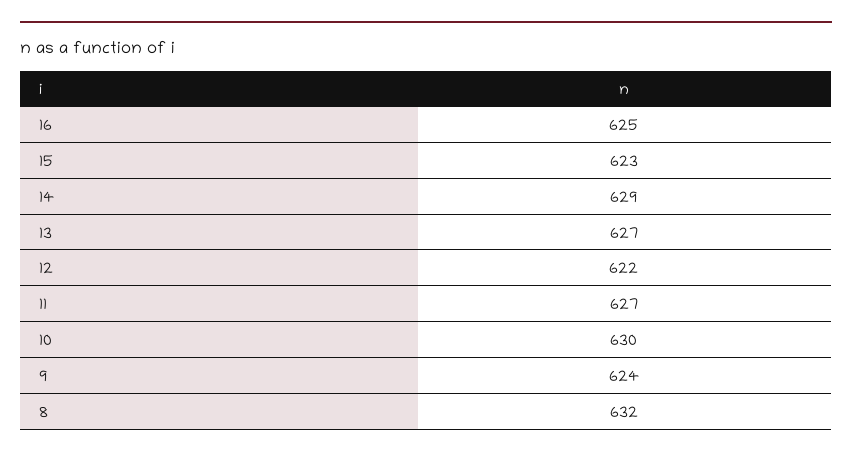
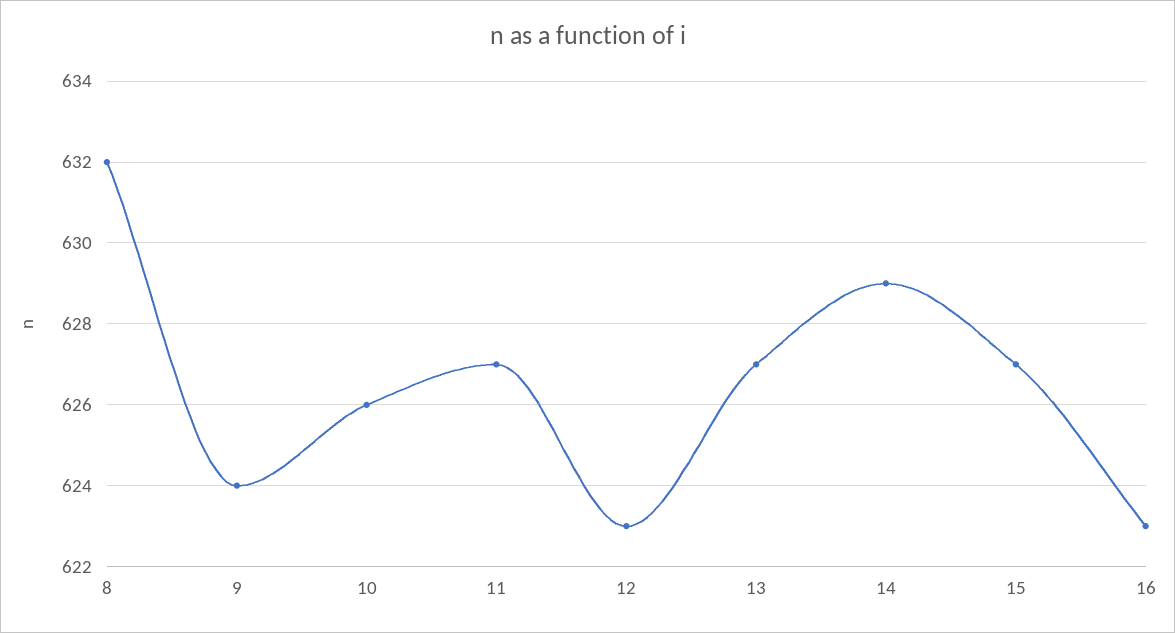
  {
-   "16": 625,
+   "16": 623,
-   "15": 623,
+   "15": 627,
    "14": 629,
    "13": 627,
-   "12": 622,
+   "12": 623,
    "11": 627,
-   "10": 630,
+   "10": 626,
    "9": 624,
    "8": 632
  }

